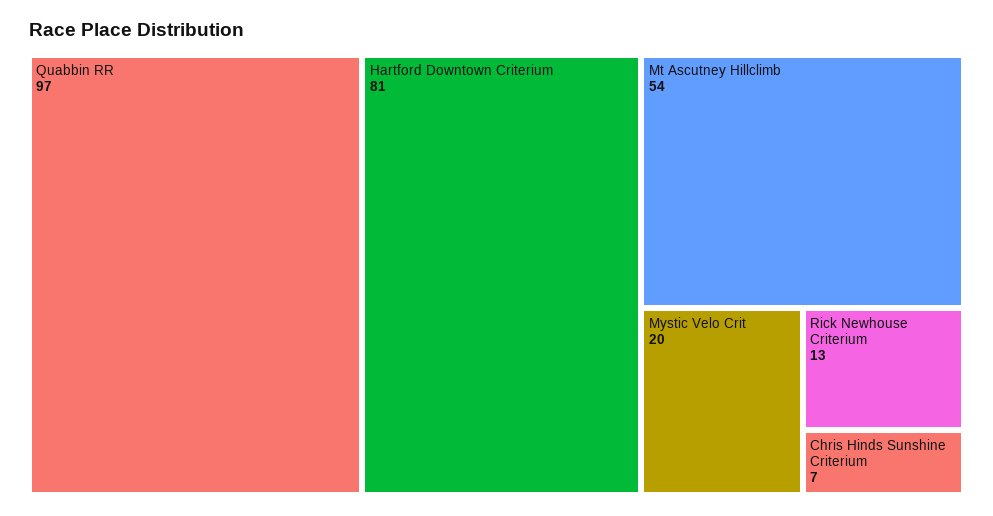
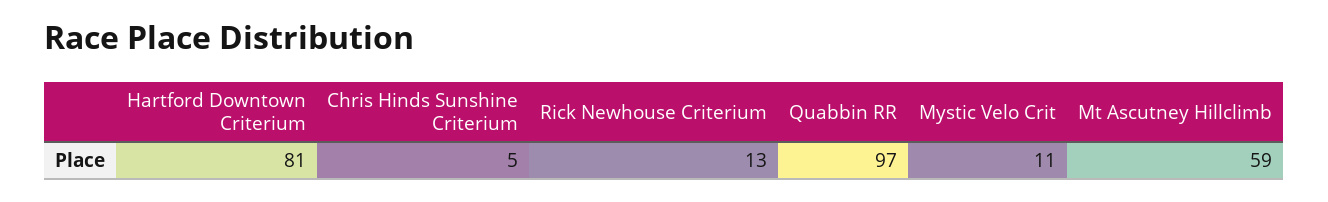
  {
    "Quabbin RR": 97,
    "Hartford Downtown Criterium": 81,
-   "Mt Ascutney Hillclimb": 54,
+   "Mt Ascutney Hillclimb": 59,
-   "Mystic Velo Crit": 20,
+   "Mystic Velo Crit": 11,
    "Rick Newhouse Criterium": 13,
-   "Chris Hinds Sunshine Criterium": 7
+   "Chris Hinds Sunshine Criterium": 5
  }

